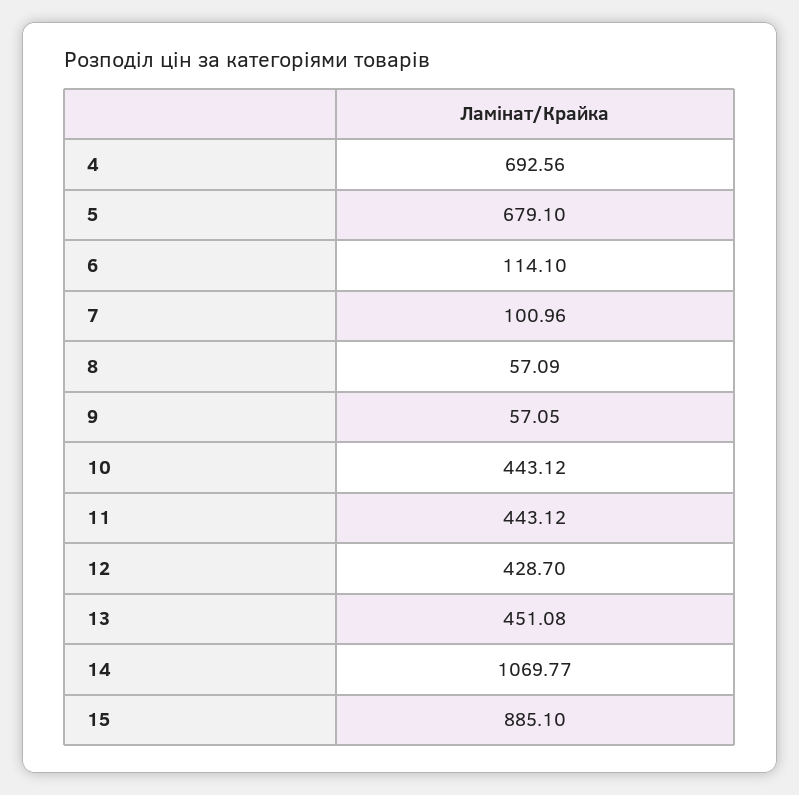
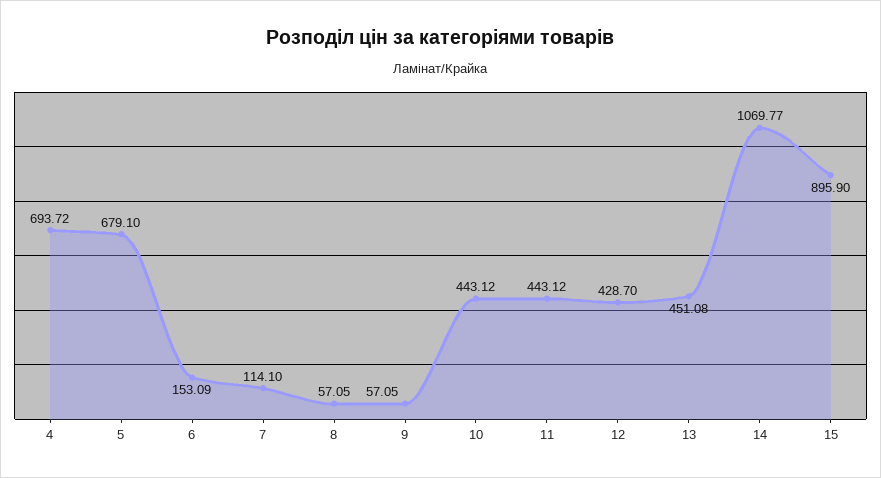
  {
-   "4": 692.56,
+   "4": 693.72,
    "5": 679.1,
-   "6": 114.1,
+   "6": 153.09,
-   "7": 100.96,
+   "7": 114.1,
-   "8": 57.09,
+   "8": 57.05,
    "9": 57.05,
    "10": 443.12,
    "11": 443.12,
    "12": 428.7,
    "13": 451.08,
    "14": 1069.77,
-   "15": 885.1
+   "15": 895.9
  }

